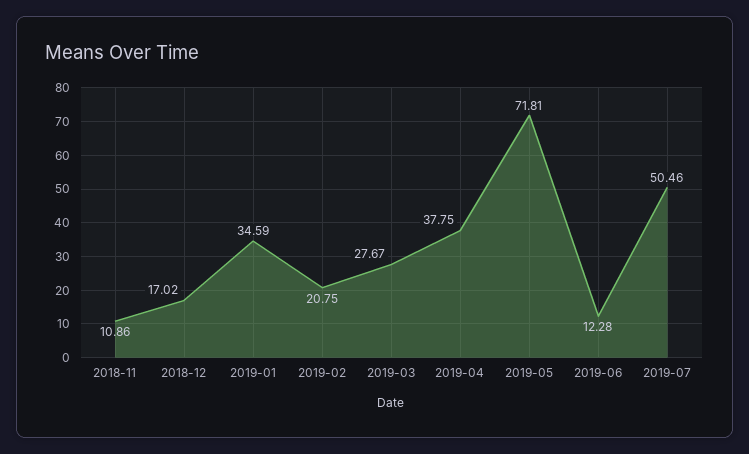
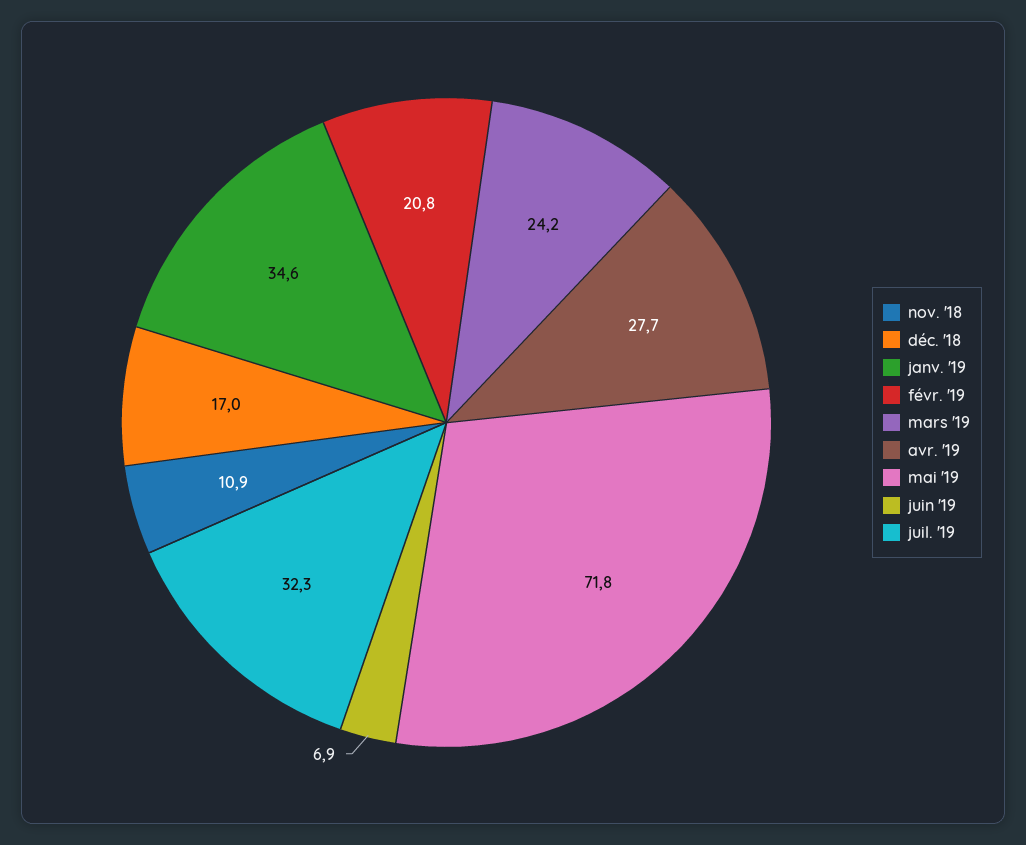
  {
    "2018-11": 10.86,
    "2018-12": 17.02,
    "2019-01": 34.59,
    "2019-02": 20.75,
-   "2019-03": 27.67,
+   "2019-03": 24.2,
-   "2019-04": 37.75,
+   "2019-04": 27.7,
    "2019-05": 71.81,
-   "2019-06": 12.28,
+   "2019-06": 6.9,
-   "2019-07": 50.46
+   "2019-07": 32.3
  }

